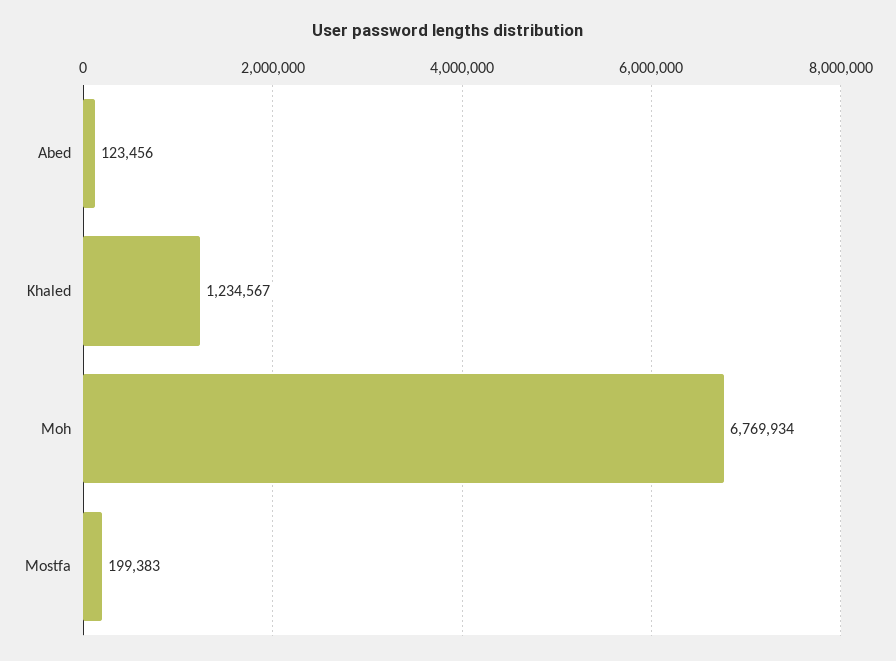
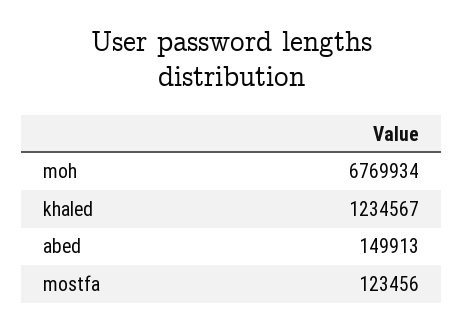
  {
-   "Abed": 123456,
+   "Abed": 149913,
    "Khaled": 1234567,
    "Moh": 6769934,
-   "Mostfa": 199383
+   "Mostfa": 123456
  }

